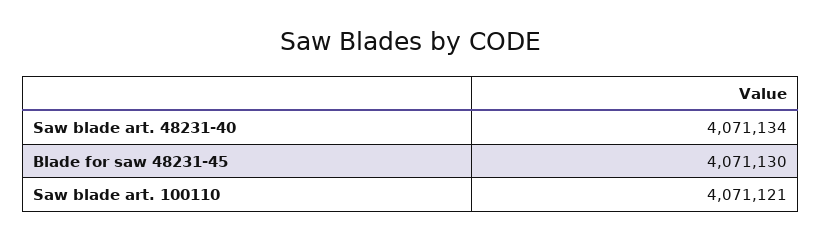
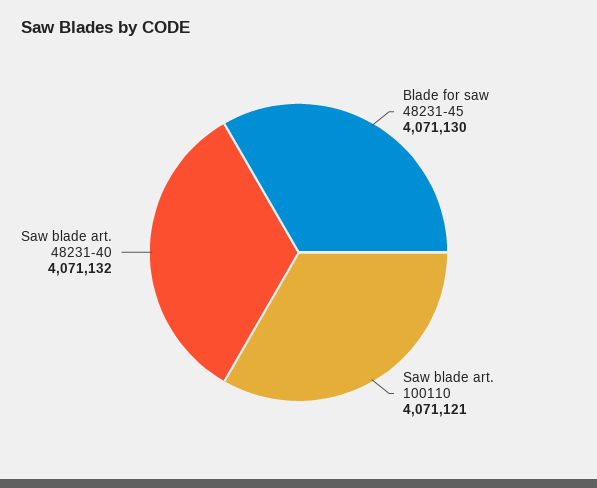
  {
-   "Saw blade art. 48231-40": 4071134,
+   "Saw blade art. 48231-40": 4071132,
    "Blade for saw 48231-45": 4071130,
    "Saw blade art. 100110": 4071121
  }

